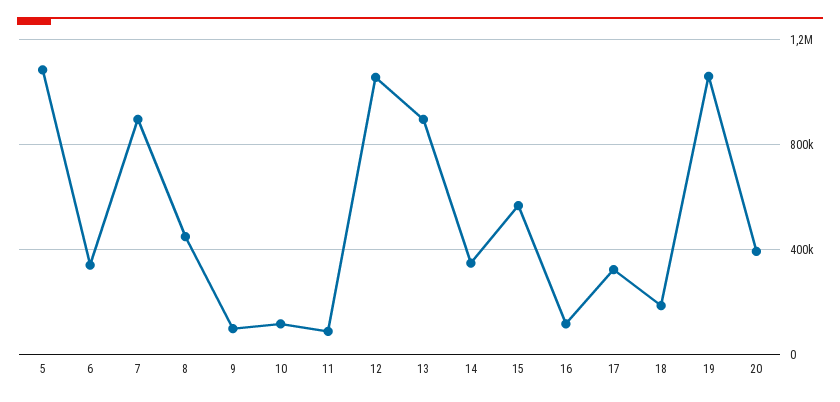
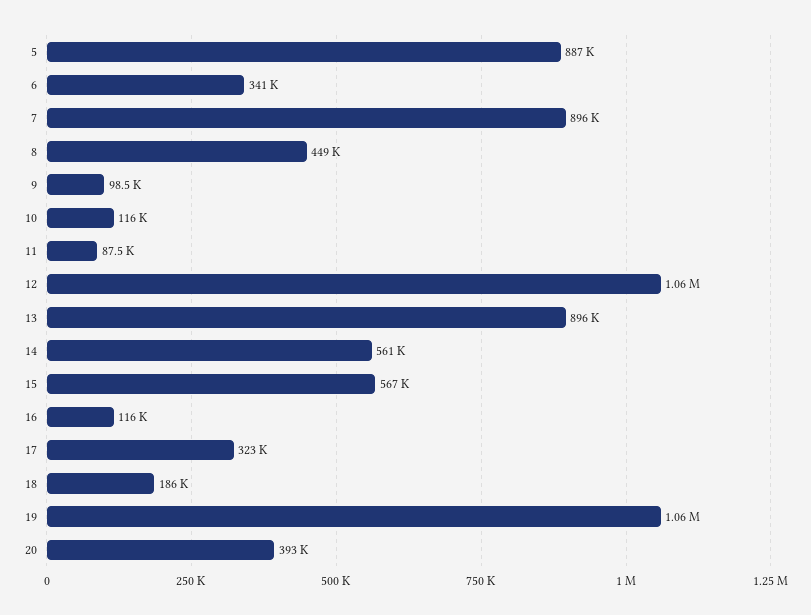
  {
-   "5": 1100000,
+   "5": 887000,
    "6": 341000,
    "7": 896000,
    "8": 449000,
    "9": 98500,
    "10": 116000,
    "11": 87500,
    "12": 1060000,
    "13": 896000,
-   "14": 350000,
+   "14": 561000,
    "15": 567000,
    "16": 116000,
    "17": 323000,
    "18": 186000,
    "19": 1060000,
    "20": 393000
  }

